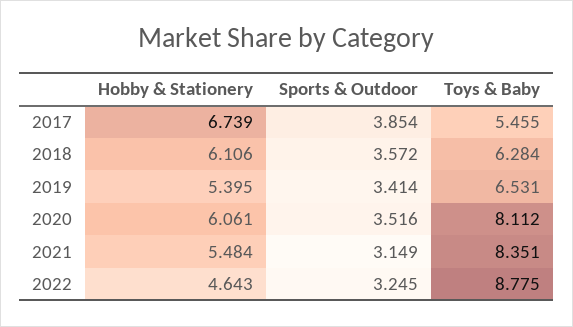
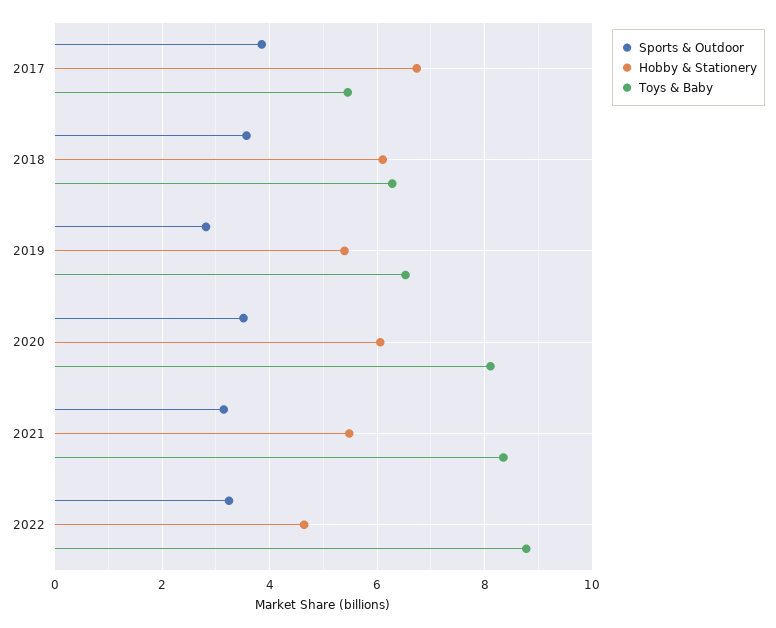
  {
    "Hobby & Stationery": {
      "2017": 6.739,
      "2018": 6.106,
      "2019": 5.395,
      "2020": 6.061,
      "2021": 5.484,
      "2022": 4.643
    },
    "Sports & Outdoor": {
      "2017": 3.854,
      "2018": 3.572,
-     "2019": 3.414,
+     "2019": 2.8,
      "2020": 3.516,
      "2021": 3.149,
      "2022": 3.245
    },
    "Toys & Baby": {
      "2017": 5.455,
      "2018": 6.284,
      "2019": 6.531,
      "2020": 8.112,
      "2021": 8.351,
      "2022": 8.775
    }
  }

